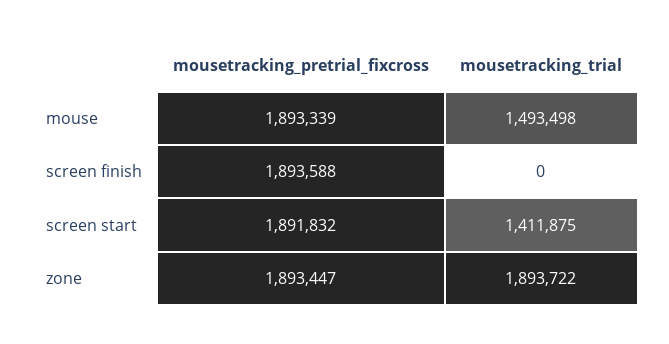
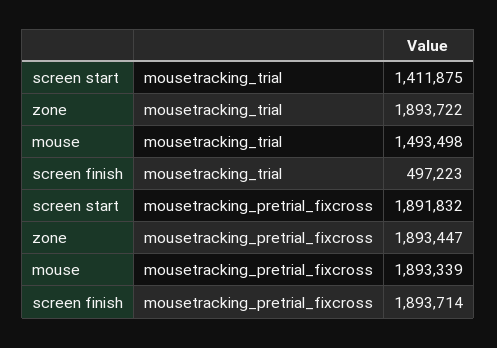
  {
    "mousetracking_pretrial_fixcross": {
      "mouse": 1893339,
-     "screen finish": 1893588,
+     "screen finish": 1893714,
      "screen start": 1891832,
      "zone": 1893447
    },
    "mousetracking_trial": {
      "mouse": 1493498,
-     "screen finish": 0,
+     "screen finish": 497223,
      "screen start": 1411875,
      "zone": 1893722
    }
  }

